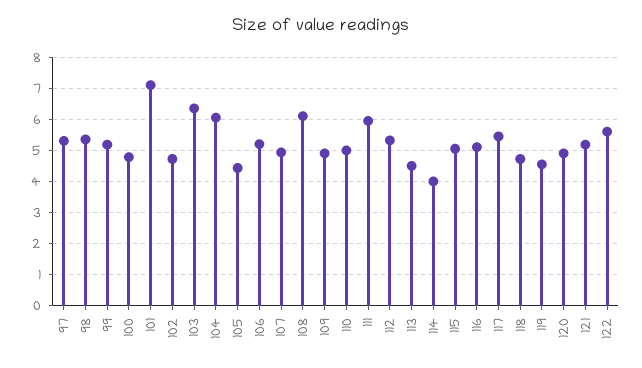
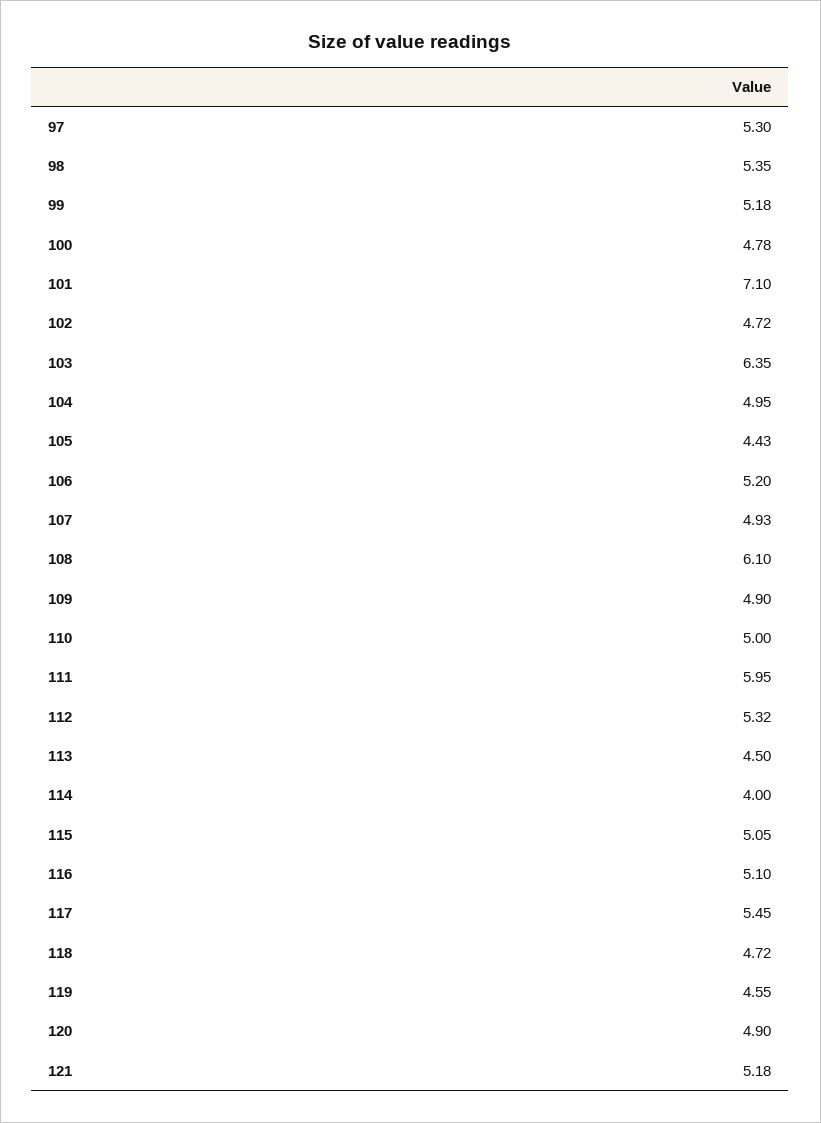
  {
    "97": 5.3,
    "98": 5.35,
    "99": 5.18,
    "100": 4.78,
    "101": 7.1,
    "102": 4.72,
    "103": 6.35,
-   "104": 6,
+   "104": 4.95,
    "105": 4.43,
    "106": 5.2,
    "107": 4.93,
    "108": 6.1,
    "109": 4.9,
    "110": 5,
    "111": 5.95,
    "112": 5.32,
    "113": 4.5,
    "114": 4,
    "115": 5.05,
    "116": 5.1,
    "117": 5.45,
    "118": 4.72,
    "119": 4.55,
    "120": 4.9,
-   "121": 5.18,
+   "121": 5.18
-   "122": 5.6
  }

